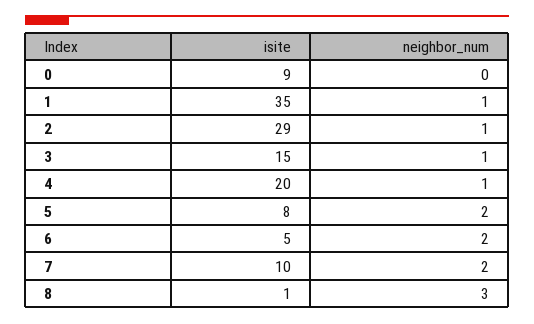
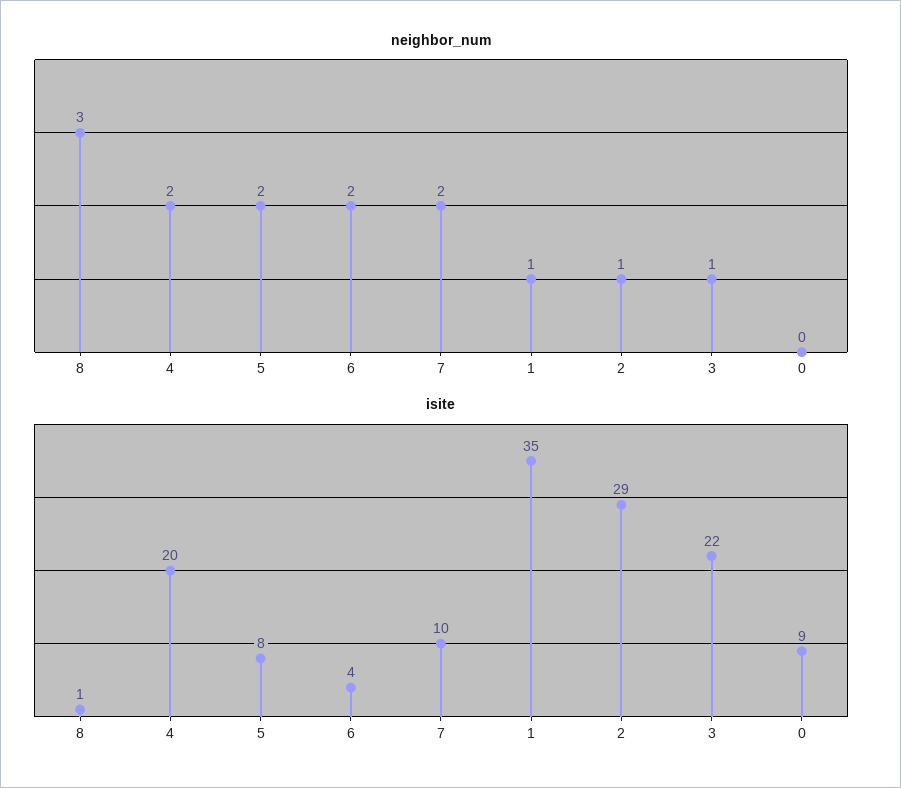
  {
    "isite": {
      "0": 9,
      "1": 35,
      "2": 29,
-     "3": 15,
+     "3": 22,
      "4": 20,
      "5": 8,
-     "6": 5,
+     "6": 4,
      "7": 10,
      "8": 1
    },
    "neighbor_num": {
      "0": 0,
      "1": 1,
      "2": 1,
      "3": 1,
-     "4": 1,
+     "4": 2,
      "5": 2,
      "6": 2,
      "7": 2,
      "8": 3
    }
  }

